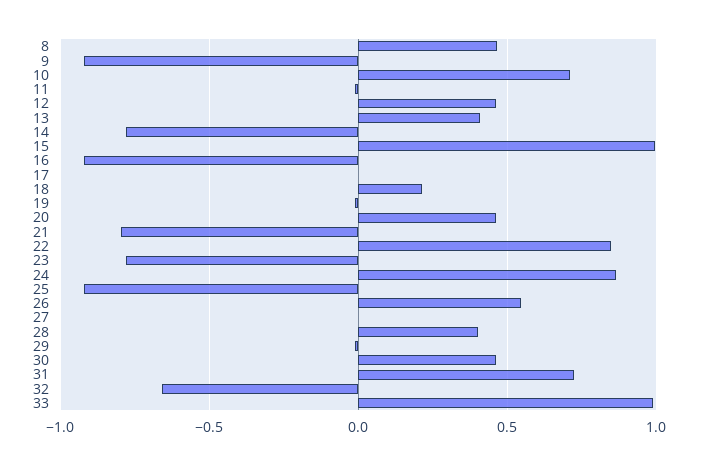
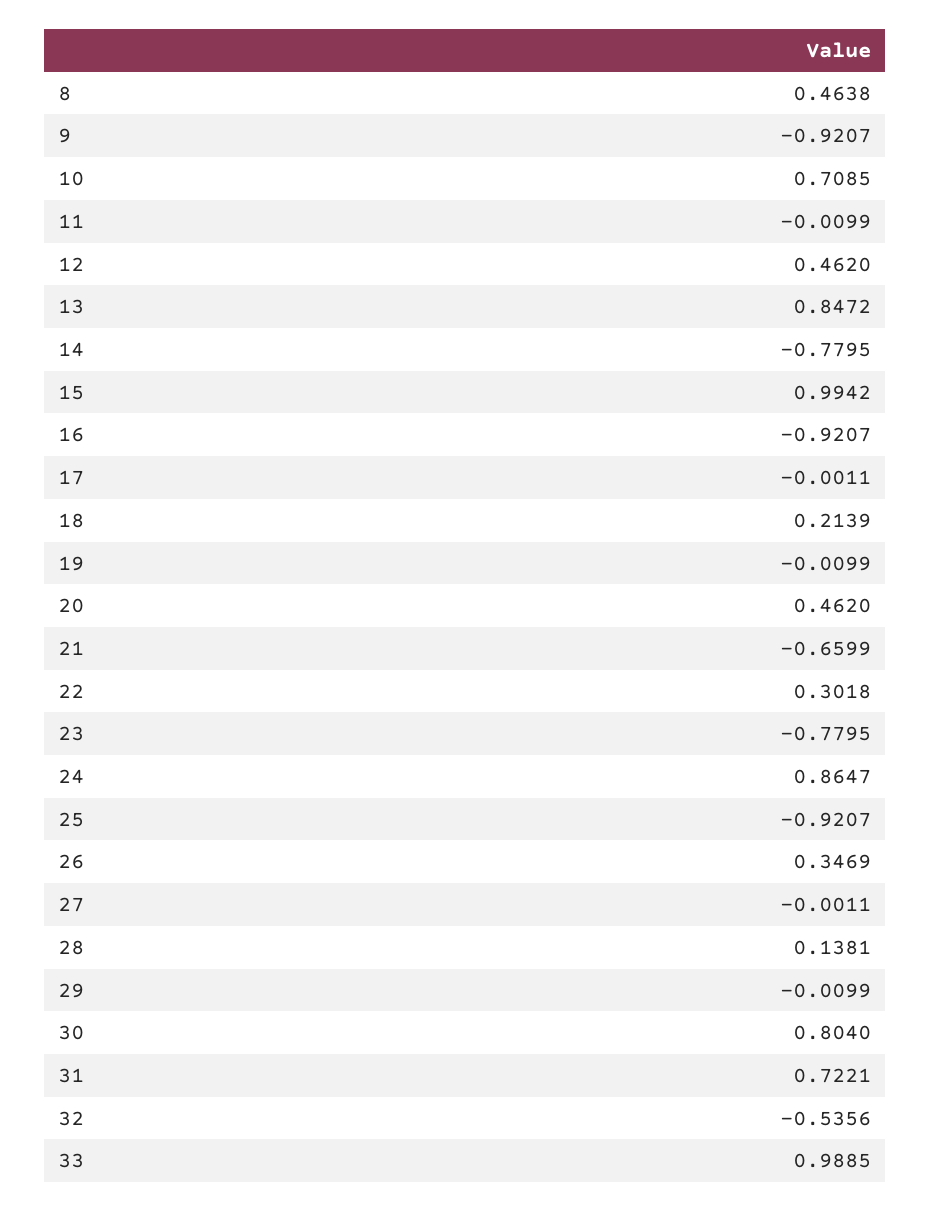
  {
    "8": 0.4638,
    "9": -0.9207,
    "10": 0.7085,
    "11": -0.0099,
    "12": 0.462,
-   "13": 0.4,
+   "13": 0.8472,
    "14": -0.7795,
    "15": 0.9942,
    "16": -0.9207,
    "17": -0.0011,
    "18": 0.2139,
    "19": -0.0099,
    "20": 0.462,
-   "21": -0.8,
+   "21": -0.6599,
-   "22": 0.85,
+   "22": 0.3018,
    "23": -0.7795,
    "24": 0.8647,
    "25": -0.9207,
-   "26": 0.55,
+   "26": 0.3469,
    "27": -0.0011,
-   "28": 0.4,
+   "28": 0.1381,
    "29": -0.0099,
-   "30": 0.45,
+   "30": 0.804,
    "31": 0.7221,
-   "32": -0.65,
+   "32": -0.5356,
    "33": 0.9885
  }

